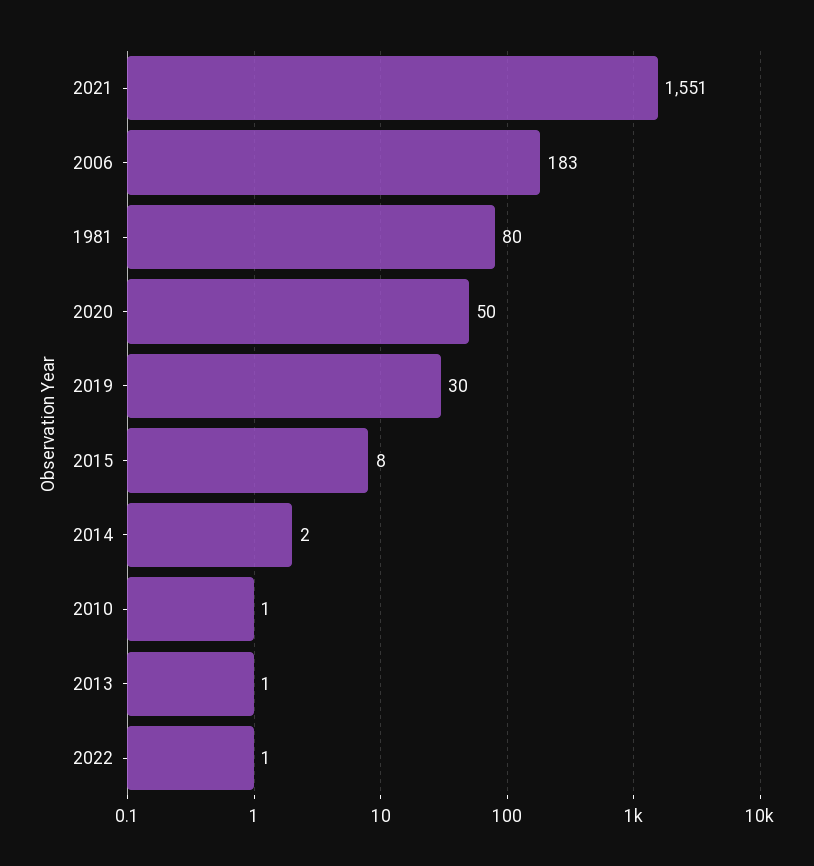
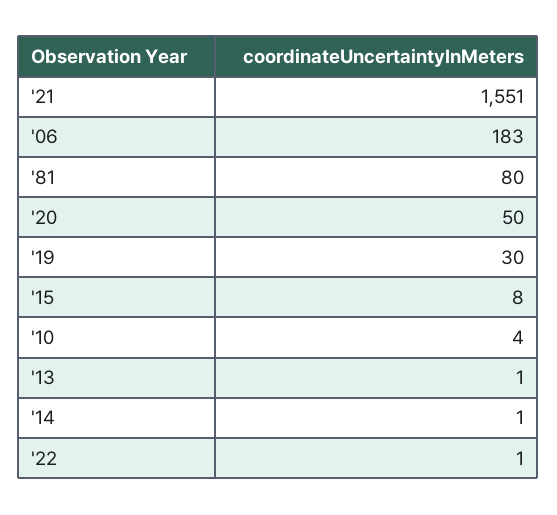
  {
    "2021": 1551,
    "2006": 183,
    "1981": 80,
    "2020": 50,
    "2019": 30,
    "2015": 8,
-   "2014": 2,
+   "2014": 1,
-   "2010": 1,
+   "2010": 4,
    "2013": 1,
    "2022": 1
  }

